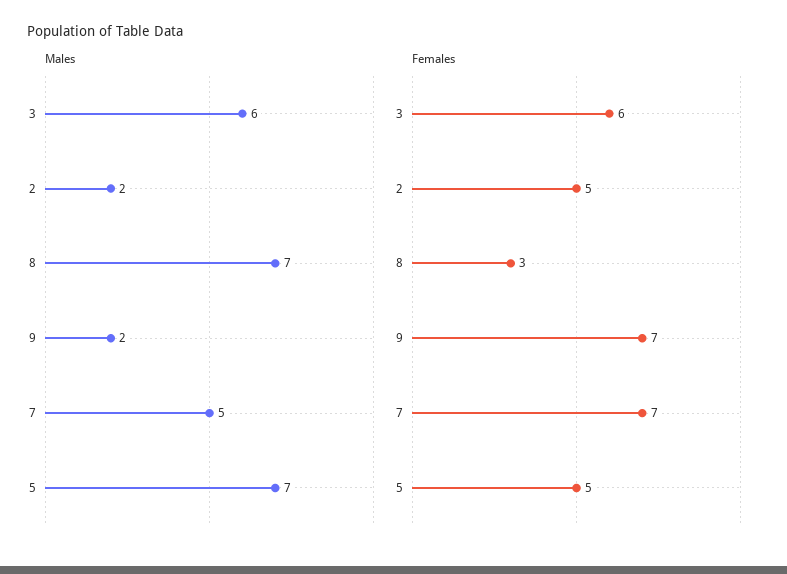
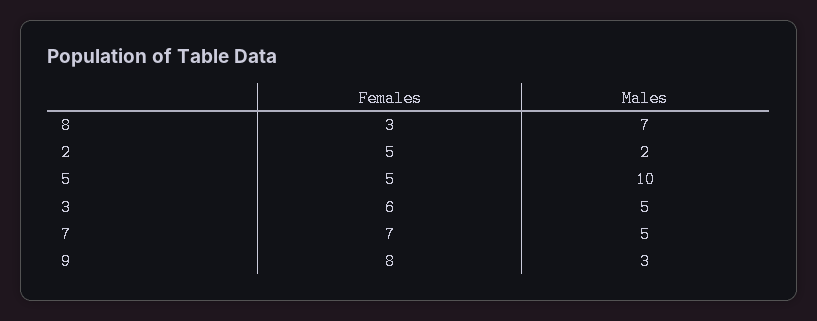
  {
    "Males": {
-     "3": 6,
+     "3": 5,
      "2": 2,
      "8": 7,
-     "9": 2,
+     "9": 3,
      "7": 5,
-     "5": 7
+     "5": 10
    },
    "Females": {
      "3": 6,
      "2": 5,
      "8": 3,
-     "9": 7,
+     "9": 8,
      "7": 7,
      "5": 5
    }
  }

